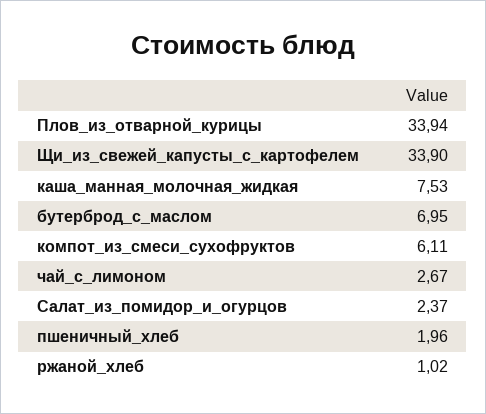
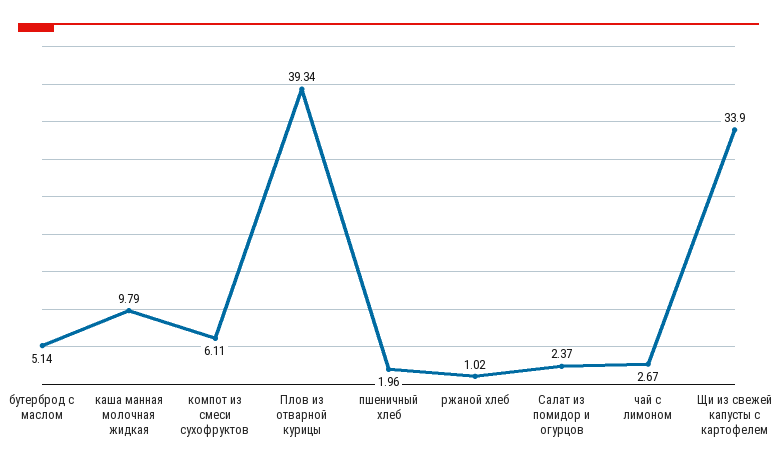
  {
-   "Плов_из_отварной_курицы": 33.94,
+   "Плов_из_отварной_курицы": 39.34,
    "Щи_из_свежей_капусты_с_картофелем": 33.9,
-   "каша_манная_молочная_жидкая": 7.53,
+   "каша_манная_молочная_жидкая": 9.79,
-   "бутерброд_с_маслом": 6.95,
+   "бутерброд_с_маслом": 5.14,
    "компот_из_смеси_сухофруктов": 6.11,
    "чай_с_лимоном": 2.67,
    "Салат_из_помидор_и_огурцов": 2.37,
    "пшеничный_хлеб": 1.96,
    "ржаной_хлеб": 1.02
  }

